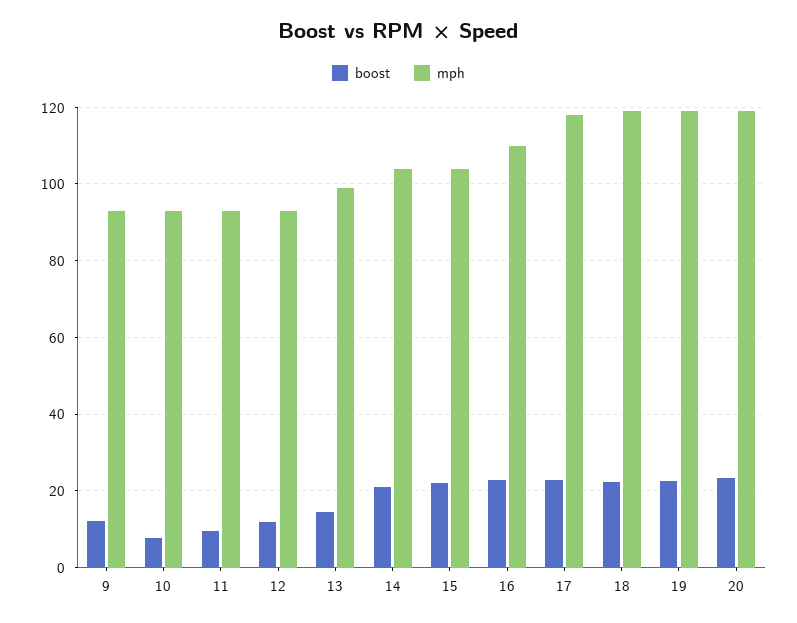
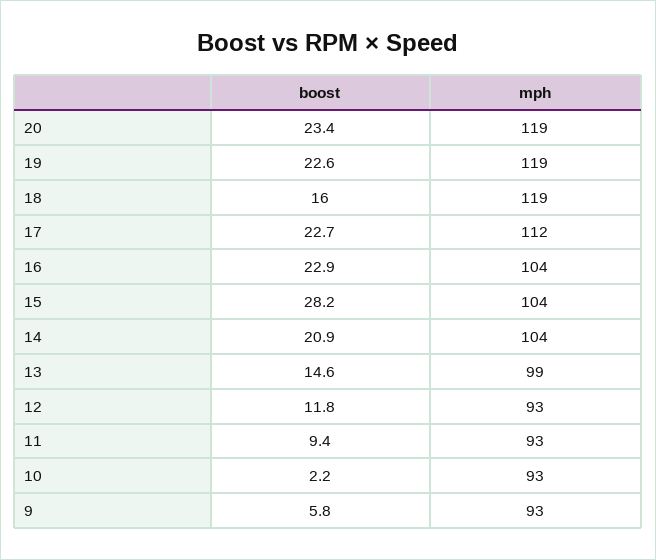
  {
    "boost": {
-     "9": 12,
+     "9": 5.8,
-     "10": 8,
+     "10": 2.2,
      "11": 9.4,
      "12": 11.8,
      "13": 14.6,
      "14": 20.9,
-     "15": 22,
+     "15": 28.2,
      "16": 22.9,
      "17": 22.7,
-     "18": 22,
+     "18": 16,
      "19": 22.6,
      "20": 23.4
    },
    "mph": {
      "9": 93,
      "10": 93,
      "11": 93,
      "12": 93,
      "13": 99,
      "14": 104,
      "15": 104,
-     "16": 110,
+     "16": 104,
-     "17": 118,
+     "17": 112,
      "18": 119,
      "19": 119,
      "20": 119
    }
  }

